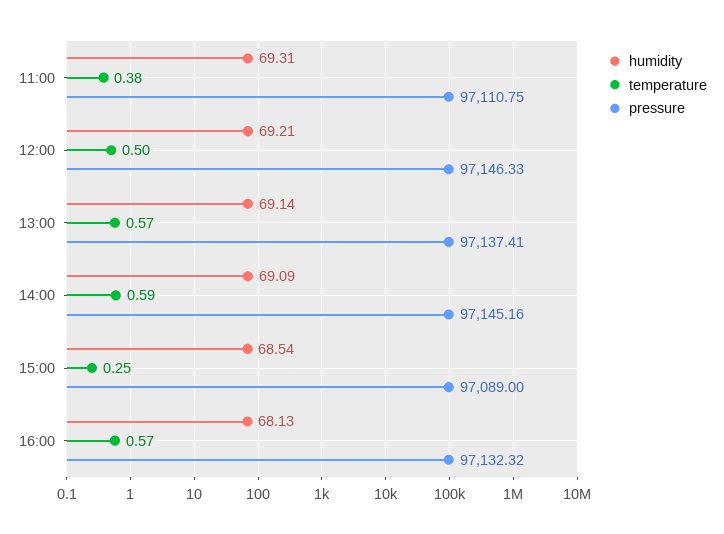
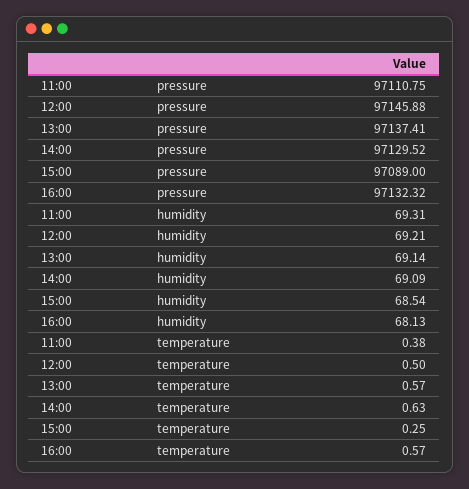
  {
    "humidity": {
      "11:00": 69.31,
      "12:00": 69.21,
      "13:00": 69.14,
      "14:00": 69.09,
      "15:00": 68.54,
      "16:00": 68.13
    },
    "temperature": {
      "11:00": 0.38,
      "12:00": 0.5,
      "13:00": 0.57,
-     "14:00": 0.59,
+     "14:00": 0.63,
      "15:00": 0.25,
      "16:00": 0.57
    },
    "pressure": {
      "11:00": 97110.75,
-     "12:00": 97146.33,
+     "12:00": 97145.88,
      "13:00": 97137.41,
-     "14:00": 97145.16,
+     "14:00": 97129.52,
      "15:00": 97089,
      "16:00": 97132.32
    }
  }

